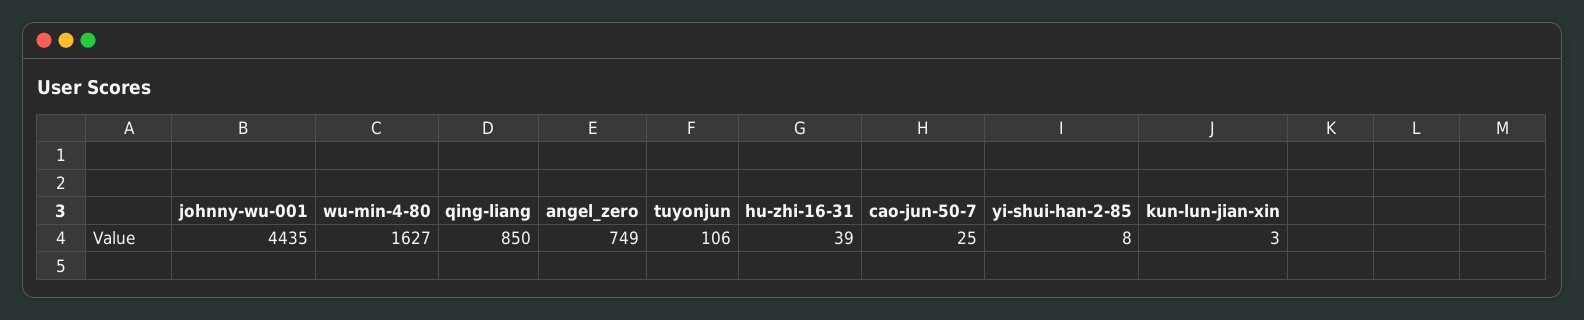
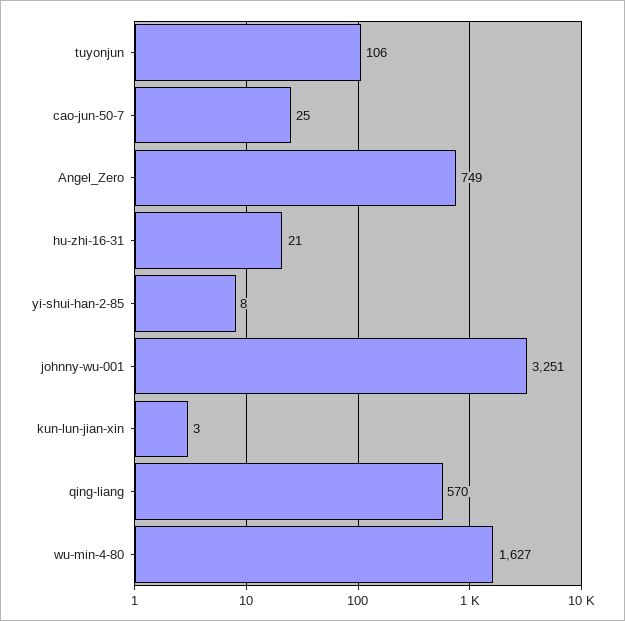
  {
-   "johnny-wu-001": 4435,
+   "johnny-wu-001": 3251,
    "wu-min-4-80": 1627,
-   "qing-liang": 850,
+   "qing-liang": 570,
    "angel_zero": 749,
    "tuyonjun": 106,
-   "hu-zhi-16-31": 39,
+   "hu-zhi-16-31": 21,
    "cao-jun-50-7": 25,
    "yi-shui-han-2-85": 8,
    "kun-lun-jian-xin": 3
  }

